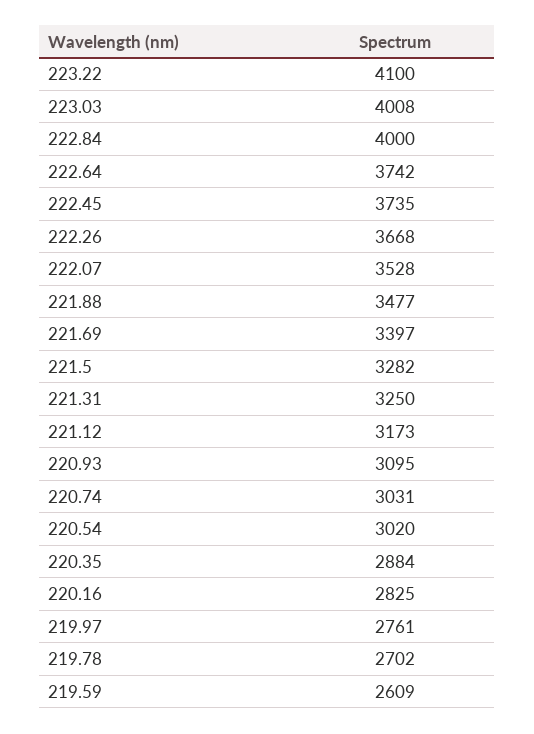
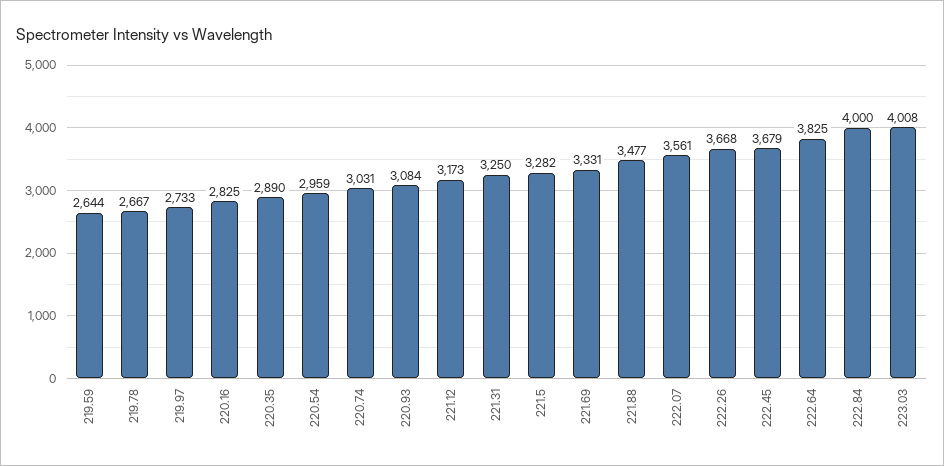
  {
-   "223.22": 4100,
    "223.03": 4008,
    "222.84": 4000,
-   "222.64": 3742,
+   "222.64": 3825,
-   "222.45": 3735,
+   "222.45": 3679,
    "222.26": 3668,
-   "222.07": 3528,
+   "222.07": 3561,
    "221.88": 3477,
-   "221.69": 3397,
+   "221.69": 3331,
    "221.5": 3282,
    "221.31": 3250,
    "221.12": 3173,
-   "220.93": 3095,
+   "220.93": 3084,
    "220.74": 3031,
-   "220.54": 3020,
+   "220.54": 2959,
-   "220.35": 2884,
+   "220.35": 2890,
    "220.16": 2825,
-   "219.97": 2761,
+   "219.97": 2733,
-   "219.78": 2702,
+   "219.78": 2667,
-   "219.59": 2609
+   "219.59": 2644
  }

